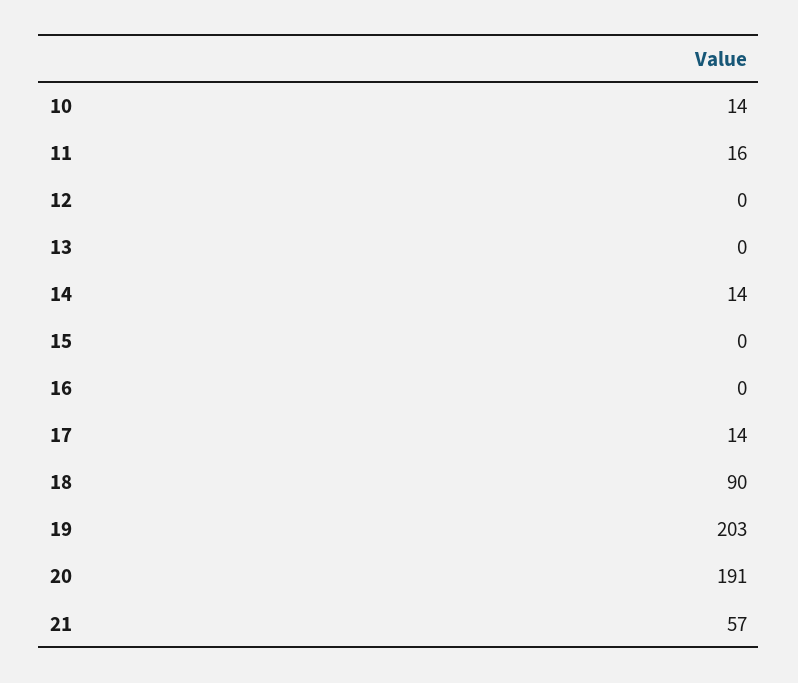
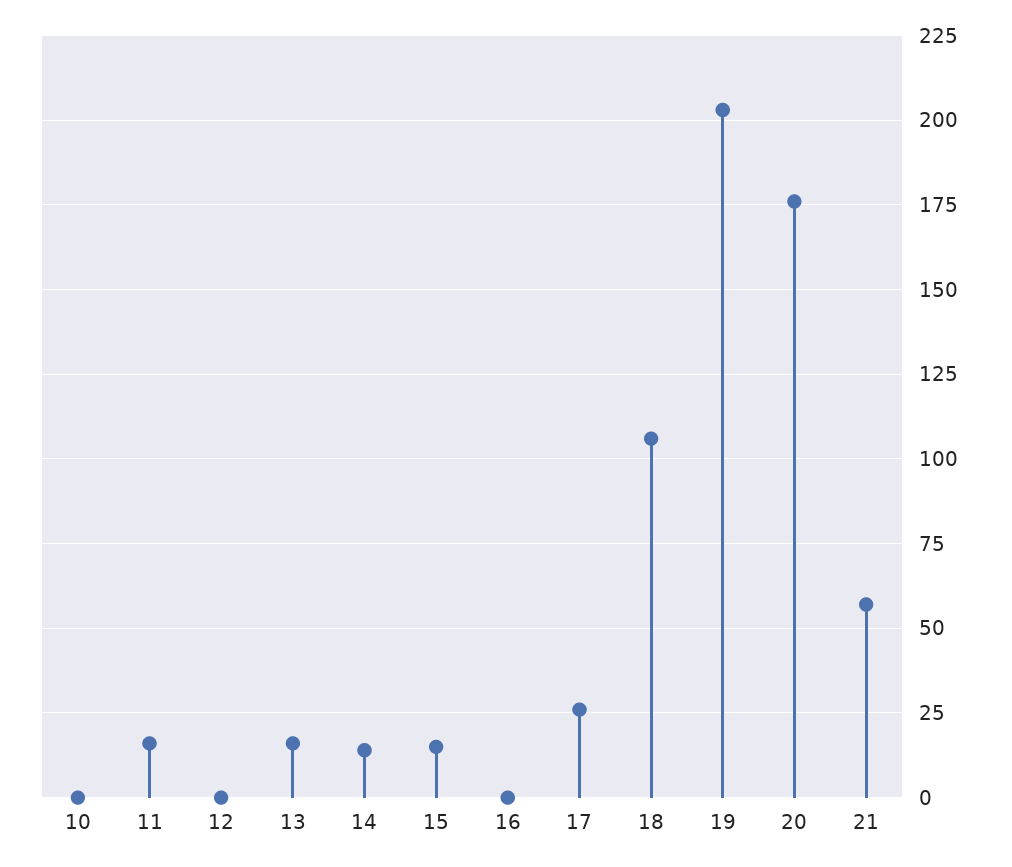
  {
-   "10": 14,
+   "10": 0,
    "11": 16,
    "12": 0,
-   "13": 0,
+   "13": 15,
    "14": 14,
-   "15": 0,
+   "15": 15,
    "16": 0,
-   "17": 14,
+   "17": 25,
-   "18": 90,
+   "18": 105,
    "19": 203,
-   "20": 191,
+   "20": 175,
    "21": 57
  }

